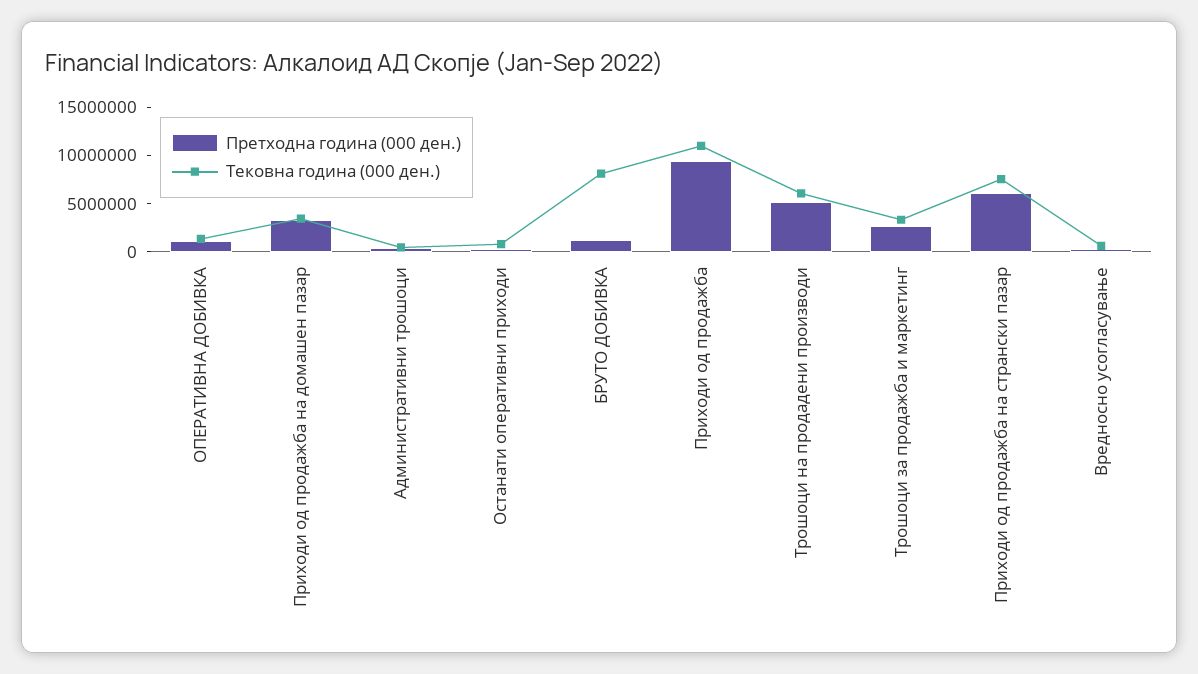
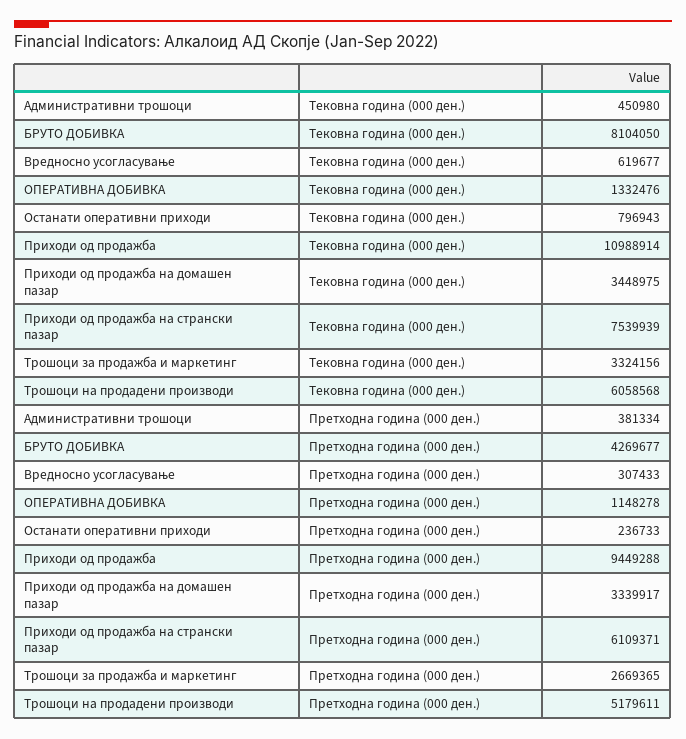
  {
    "Претходна година (000 ден.)": {
      "ОПЕРАТИВНА ДОБИВКА": 1148278,
      "Приходи од продажба на домашен пазар": 3339917,
      "Административни трошоци": 381334,
      "Останати оперативни приходи": 236733,
-     "БРУТО ДОБИВКА": 1000000,
+     "БРУТО ДОБИВКА": 4269677,
      "Приходи од продажба": 9449288,
      "Трошоци на продадени производи": 5179611,
      "Трошоци за продажба и маркетинг": 2669365,
      "Приходи од продажба на странски пазар": 6109371,
      "Вредносно усогласување": 307433
    },
    "Тековна година (000 ден.)": {
      "ОПЕРАТИВНА ДОБИВКА": 1332476,
      "Приходи од продажба на домашен пазар": 3448975,
      "Административни трошоци": 450980,
      "Останати оперативни приходи": 796943,
      "БРУТО ДОБИВКА": 8104050,
      "Приходи од продажба": 10988914,
      "Трошоци на продадени производи": 6058568,
      "Трошоци за продажба и маркетинг": 3324156,
      "Приходи од продажба на странски пазар": 7539939,
      "Вредносно усогласување": 619677
    }
  }

